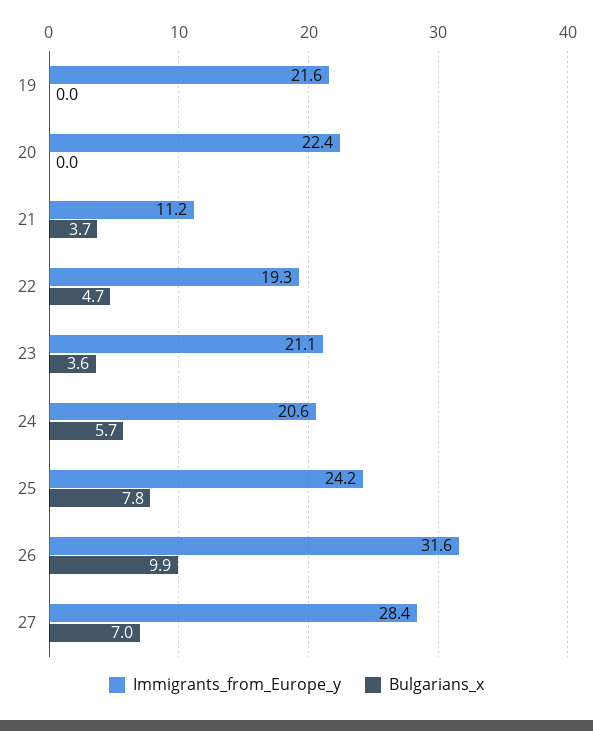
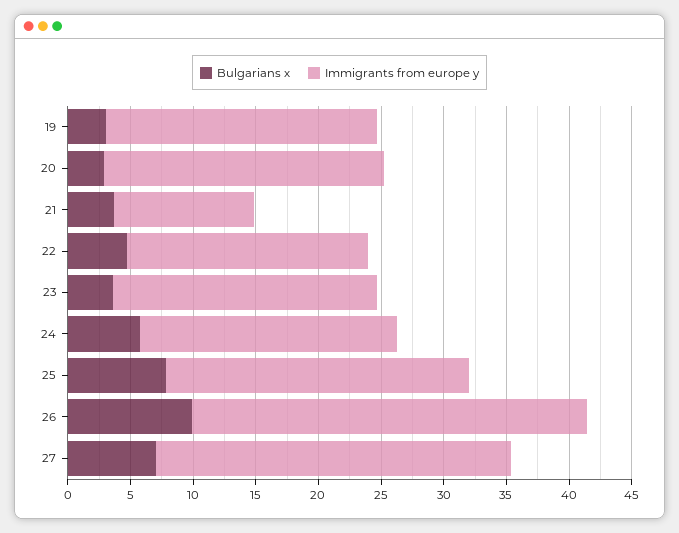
  {
    "Immigrants_from_Europe_y": {
      "19": 21.6,
      "20": 22.4,
      "21": 11.2,
      "22": 19.3,
      "23": 21.1,
      "24": 20.6,
      "25": 24.2,
      "26": 31.6,
      "27": 28.4
    },
    "Bulgarians_x": {
-     "19": 0,
+     "19": 3,
-     "20": 0,
+     "20": 3,
      "21": 3.7,
      "22": 4.7,
      "23": 3.6,
      "24": 5.7,
      "25": 7.8,
      "26": 9.9,
      "27": 7
    }
  }

